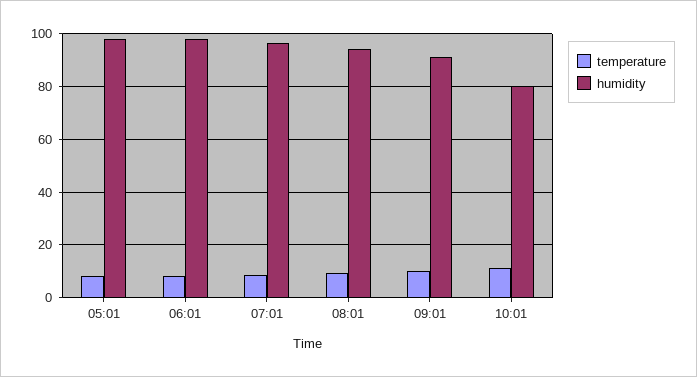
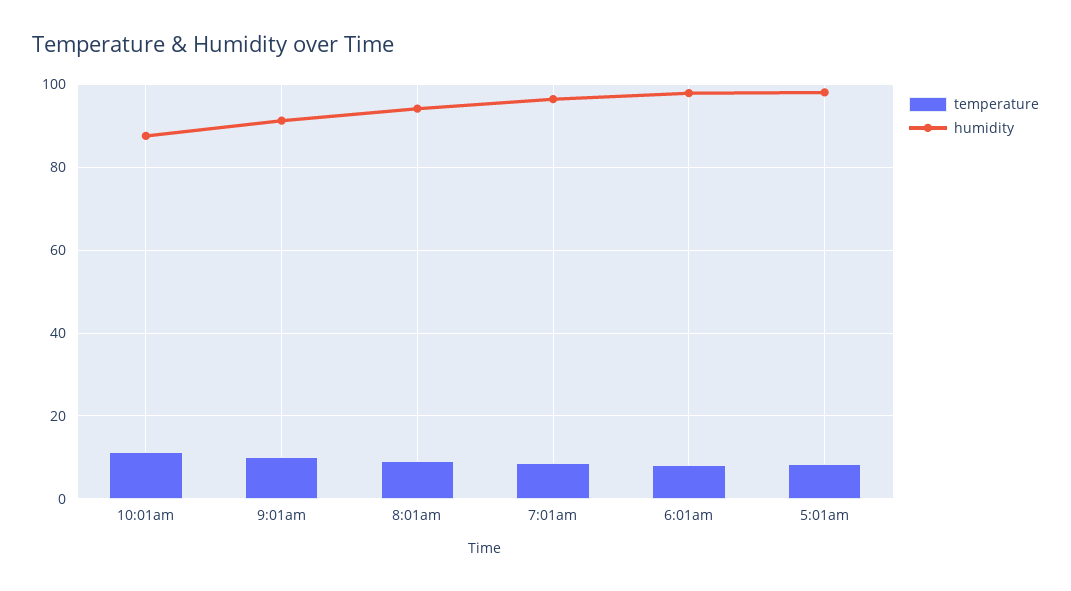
  {
    "temperature": {
      "05:01": 8,
      "06:01": 8,
      "07:01": 8,
      "08:01": 10,
      "09:01": 10,
      "10:01": 12
    },
    "humidity": {
      "05:01": 98,
      "06:01": 98,
      "07:01": 96,
      "08:01": 94,
      "09:01": 92,
-     "10:01": 80
+     "10:01": 88
    }
  }

